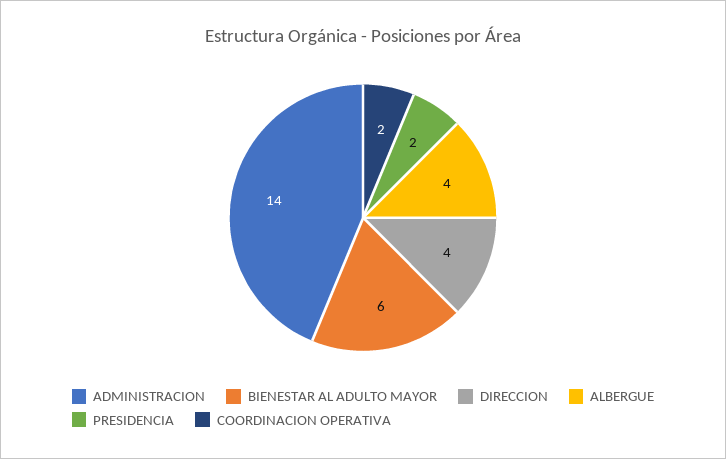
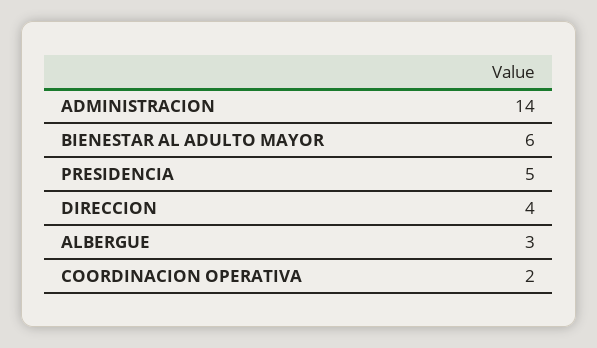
  {
    "ADMINISTRACION": 14,
    "BIENESTAR AL ADULTO MAYOR": 6,
    "DIRECCION": 4,
-   "ALBERGUE": 4,
+   "ALBERGUE": 3,
-   "PRESIDENCIA": 2,
+   "PRESIDENCIA": 5,
    "COORDINACION OPERATIVA": 2
  }

